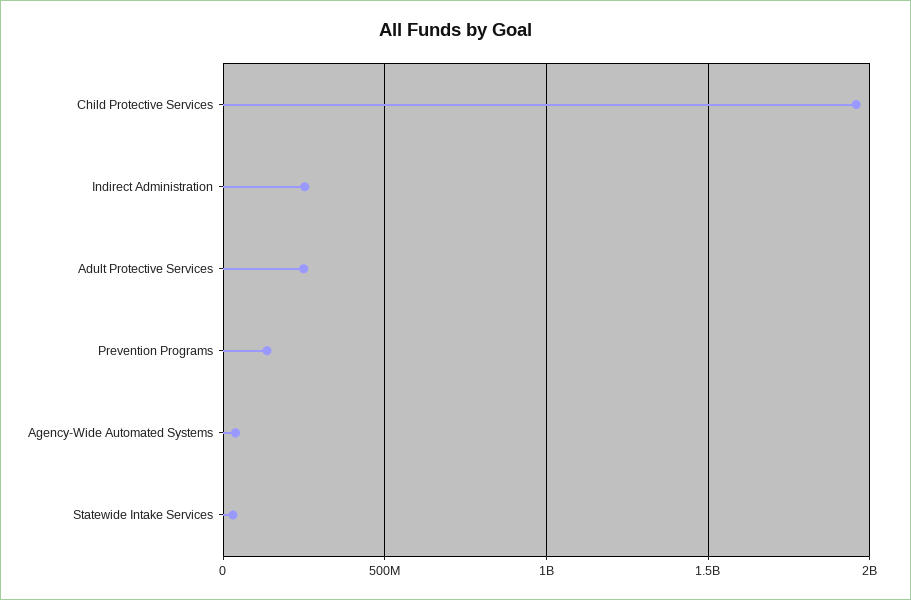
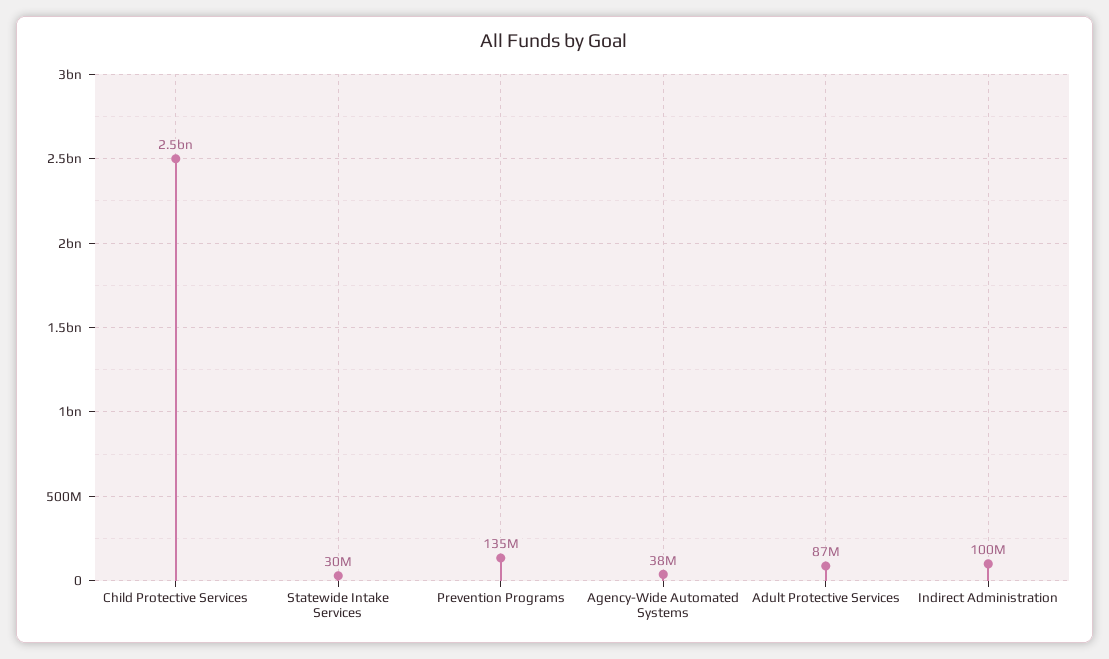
  {
-   "Child Protective Services": 1950000000,
+   "Child Protective Services": 2500000000,
-   "Indirect Administration": 250000000,
+   "Indirect Administration": 100000000,
-   "Adult Protective Services": 250000000,
+   "Adult Protective Services": 87000000,
    "Prevention Programs": 135000000,
    "Agency-Wide Automated Systems": 38000000,
    "Statewide Intake Services": 30000000
  }

